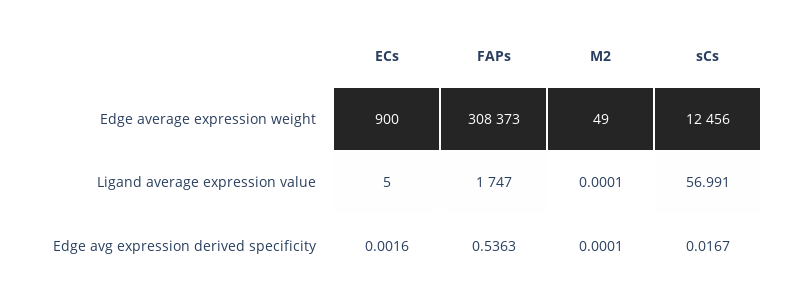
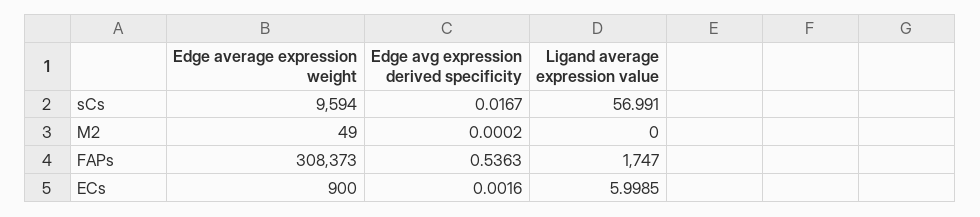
  {
    "ECs": {
      "Edge average expression weight": 900,
-     "Ligand average expression value": 5,
+     "Ligand average expression value": 5.9985,
      "Edge avg expression derived specificity": 0.0016
    },
    "FAPs": {
      "Edge average expression weight": 308373,
      "Ligand average expression value": 1747,
      "Edge avg expression derived specificity": 0.5363
    },
    "M2": {
      "Edge average expression weight": 49,
-     "Ligand average expression value": 0.0001,
+     "Ligand average expression value": 0,
-     "Edge avg expression derived specificity": 0.0001
+     "Edge avg expression derived specificity": 0.0002
    },
    "sCs": {
-     "Edge average expression weight": 12456,
+     "Edge average expression weight": 9594,
      "Ligand average expression value": 56.991,
      "Edge avg expression derived specificity": 0.0167
    }
  }

